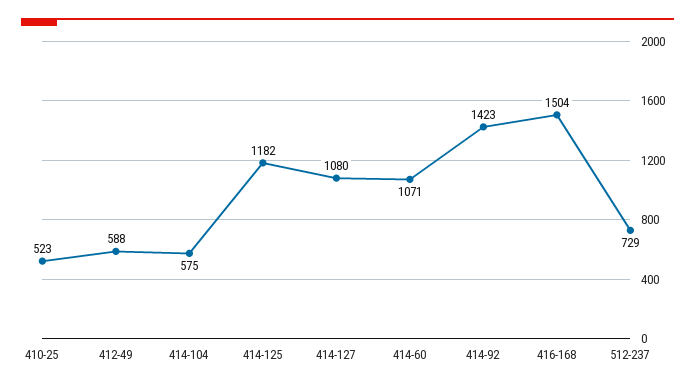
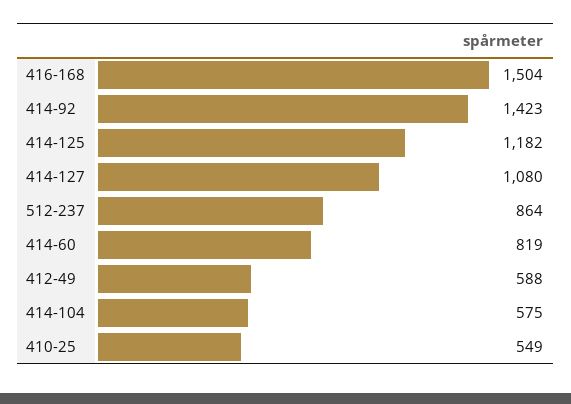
  {
-   "410-25": 523,
+   "410-25": 549,
    "412-49": 588,
    "414-104": 575,
    "414-125": 1182,
    "414-127": 1080,
-   "414-60": 1071,
+   "414-60": 819,
    "414-92": 1423,
    "416-168": 1504,
-   "512-237": 729
+   "512-237": 864
  }

